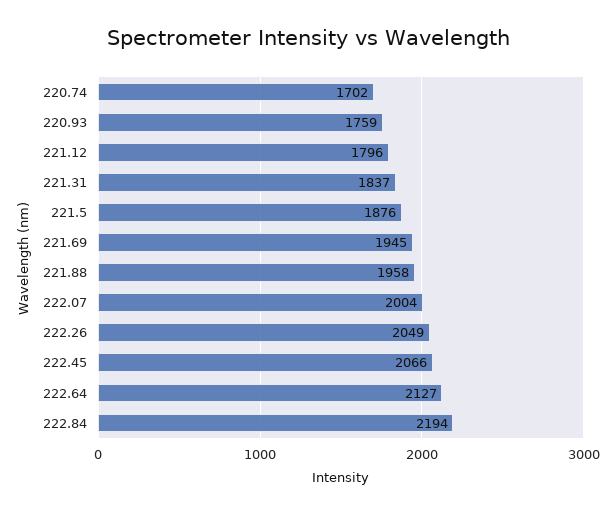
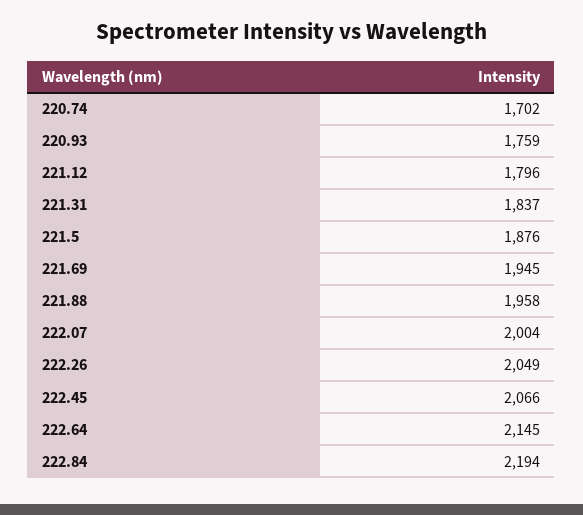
  {
    "220.74": 1702,
    "220.93": 1759,
    "221.12": 1796,
    "221.31": 1837,
    "221.5": 1876,
    "221.69": 1945,
    "221.88": 1958,
    "222.07": 2004,
    "222.26": 2049,
    "222.45": 2066,
-   "222.64": 2127,
+   "222.64": 2145,
    "222.84": 2194
  }

